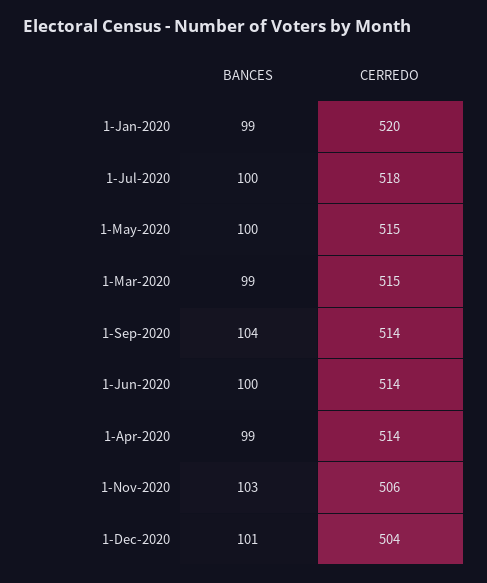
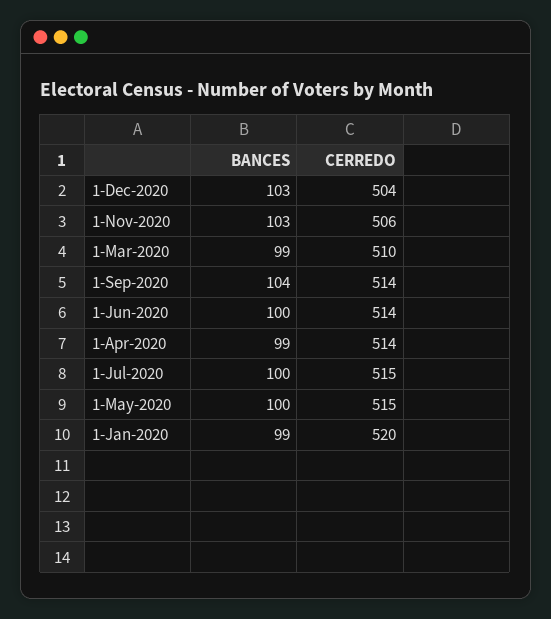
  {
    "BANCES": {
      "1-Jan-2020": 99,
      "1-Jul-2020": 100,
      "1-May-2020": 100,
      "1-Mar-2020": 99,
      "1-Sep-2020": 104,
      "1-Jun-2020": 100,
      "1-Apr-2020": 99,
      "1-Nov-2020": 103,
-     "1-Dec-2020": 101
+     "1-Dec-2020": 103
    },
    "CERREDO": {
      "1-Jan-2020": 520,
-     "1-Jul-2020": 518,
+     "1-Jul-2020": 515,
      "1-May-2020": 515,
-     "1-Mar-2020": 515,
+     "1-Mar-2020": 510,
      "1-Sep-2020": 514,
      "1-Jun-2020": 514,
      "1-Apr-2020": 514,
      "1-Nov-2020": 506,
      "1-Dec-2020": 504
    }
  }

